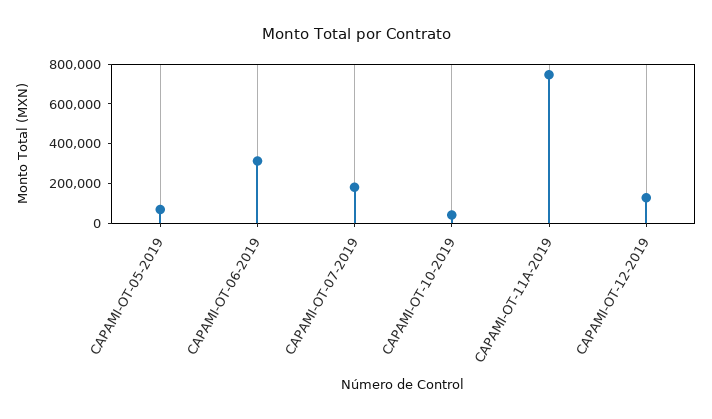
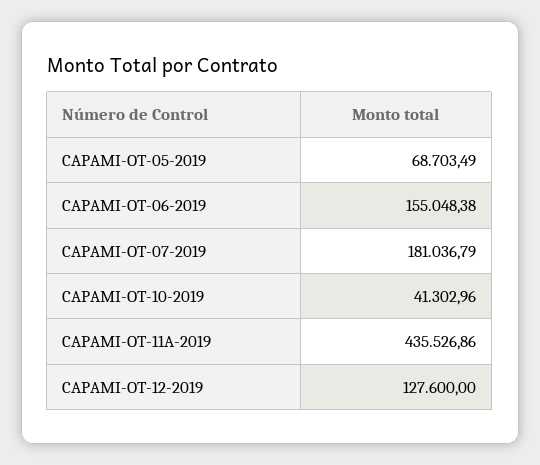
  {
    "CAPAMI-OT-05-2019": 68703.49,
-   "CAPAMI-OT-06-2019": 300000,
+   "CAPAMI-OT-06-2019": 155048.38,
    "CAPAMI-OT-07-2019": 181036.79,
    "CAPAMI-OT-10-2019": 41302.96,
-   "CAPAMI-OT-11A-2019": 750000,
+   "CAPAMI-OT-11A-2019": 435526.86,
    "CAPAMI-OT-12-2019": 127600
  }

